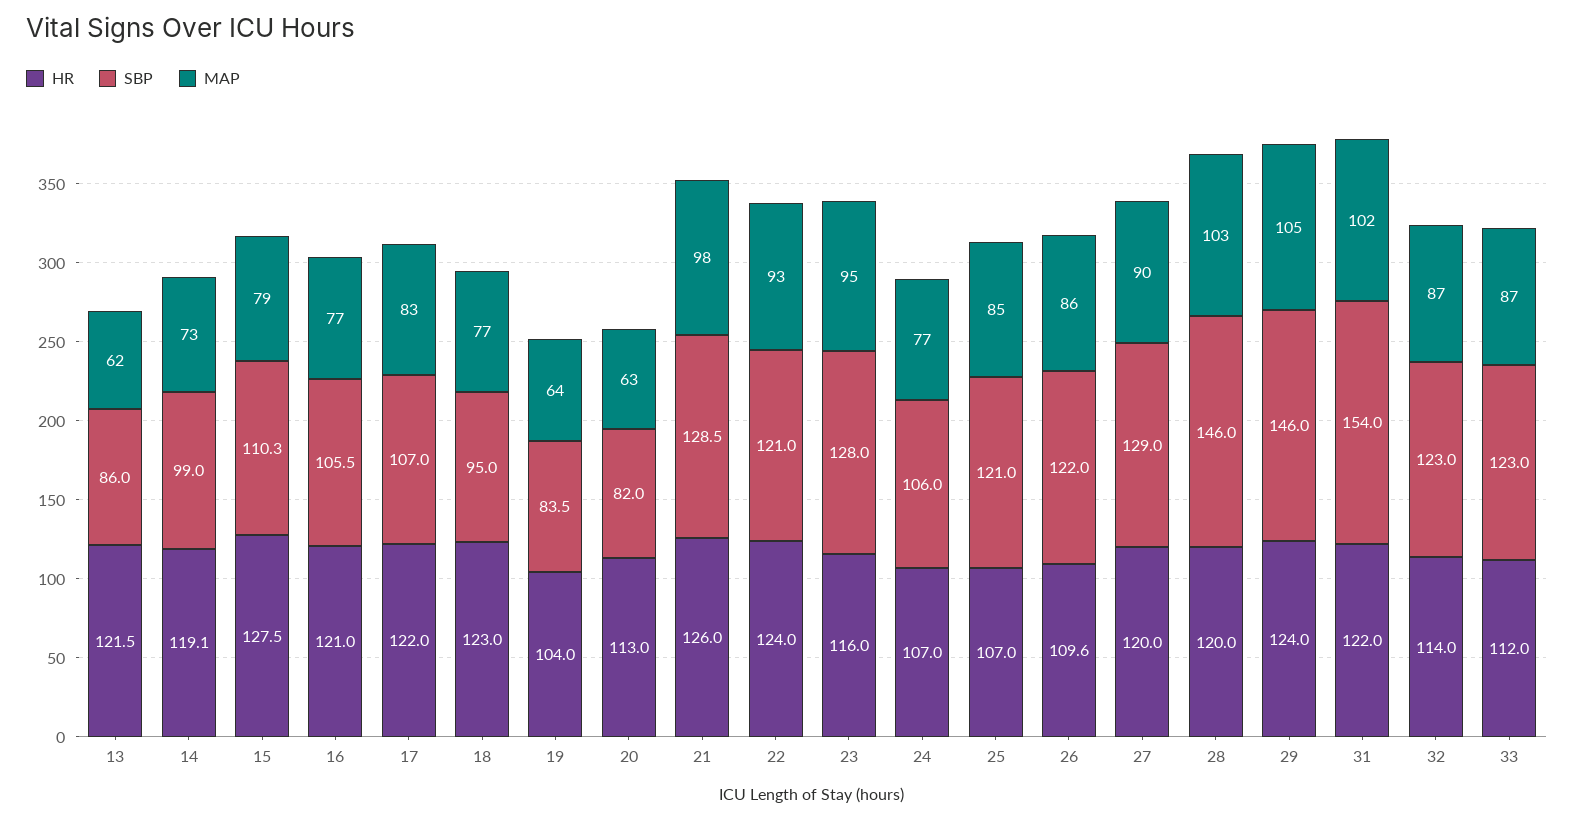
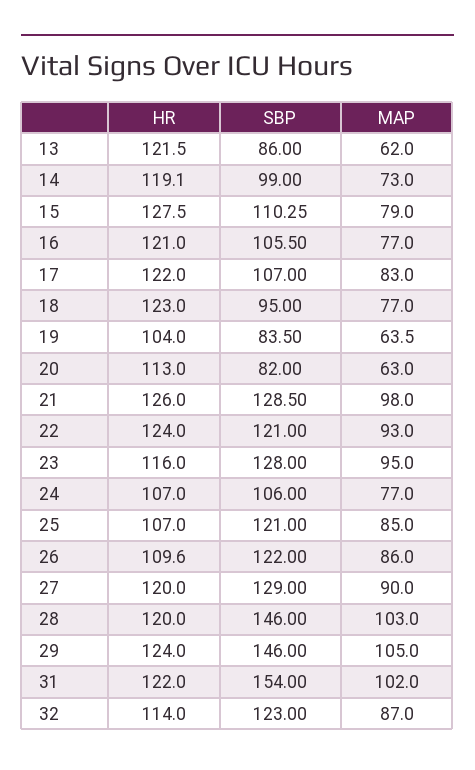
  {
    "HR": {
      "13": 121.5,
      "14": 119.1,
      "15": 127.5,
      "16": 121,
      "17": 122,
      "18": 123,
      "19": 104,
      "20": 113,
      "21": 126,
      "22": 124,
      "23": 116,
      "24": 107,
      "25": 107,
      "26": 109.6,
      "27": 120,
      "28": 120,
      "29": 124,
      "31": 122,
-     "32": 114,
+     "32": 114
-     "33": 112
    },
    "SBP": {
      "13": 86,
      "14": 99,
      "15": 110.25,
      "16": 105.5,
      "17": 107,
      "18": 95,
      "19": 83.5,
      "20": 82,
      "21": 128.5,
      "22": 121,
      "23": 128,
      "24": 106,
      "25": 121,
      "26": 122,
      "27": 129,
      "28": 146,
      "29": 146,
      "31": 154,
-     "32": 123,
+     "32": 123
-     "33": 123
    },
    "MAP": {
      "13": 62,
      "14": 73,
      "15": 79,
      "16": 77,
      "17": 83,
      "18": 77,
      "19": 63.5,
      "20": 63,
      "21": 98,
      "22": 93,
      "23": 95,
      "24": 77,
      "25": 85,
      "26": 86,
      "27": 90,
      "28": 103,
      "29": 105,
      "31": 102,
-     "32": 87,
+     "32": 87
-     "33": 87
    }
  }

